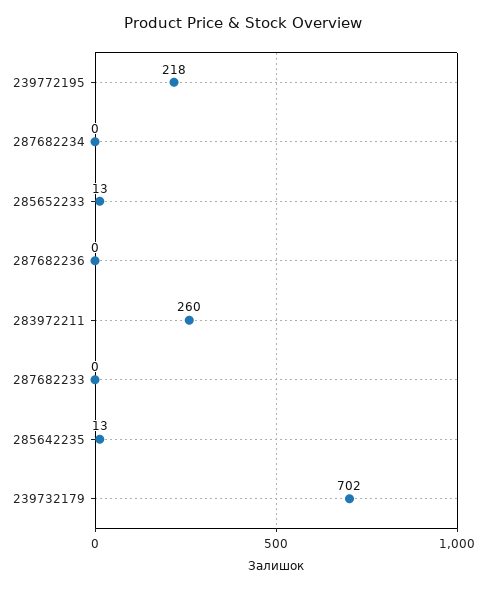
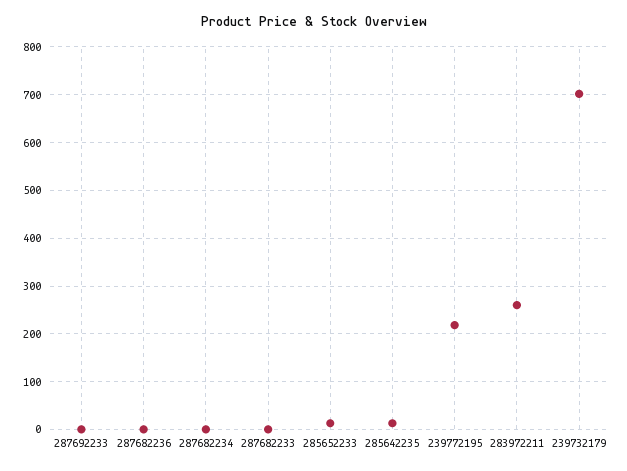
  {
    "239772195": 218,
    "287682234": 0,
    "285652233": 13,
    "287682236": 0,
    "283972211": 260,
    "287682233": 0,
    "285642235": 13,
-   "239732179": 702
+   "239732179": 702,
+   "287692233": 0
  }

